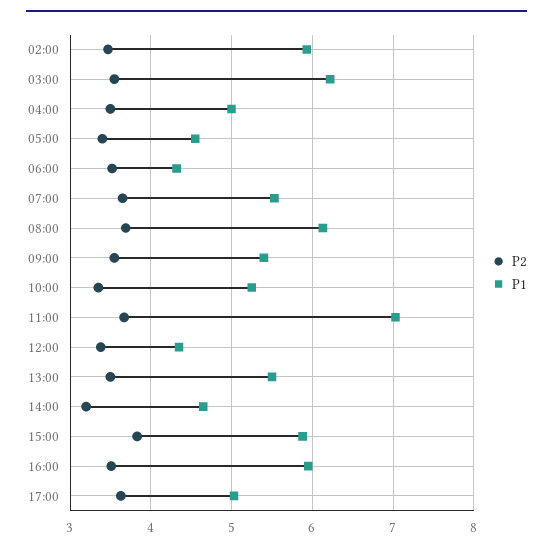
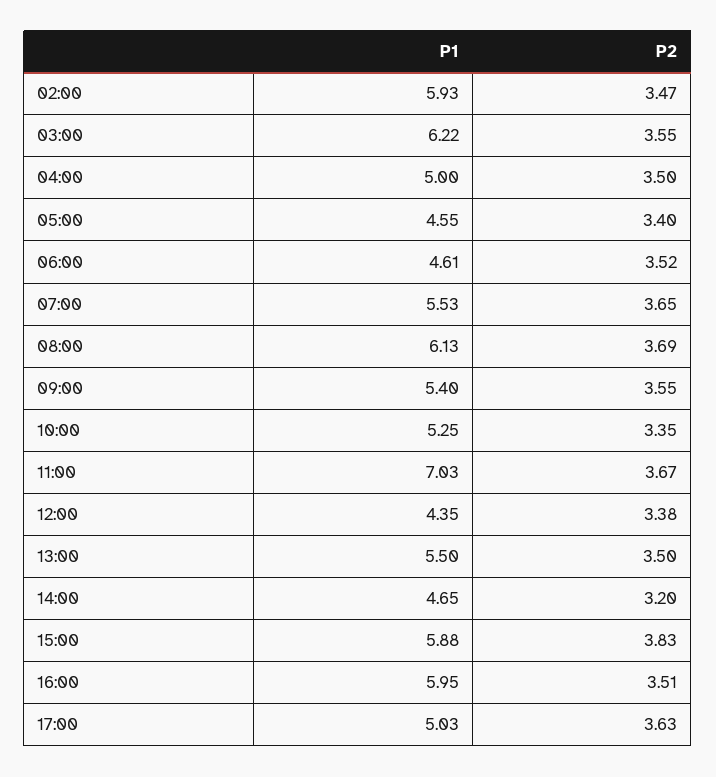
  {
    "P2": {
      "02:00": 3.47,
      "03:00": 3.55,
      "04:00": 3.5,
      "05:00": 3.4,
      "06:00": 3.52,
      "07:00": 3.65,
      "08:00": 3.69,
      "09:00": 3.55,
      "10:00": 3.35,
      "11:00": 3.67,
      "12:00": 3.38,
      "13:00": 3.5,
      "14:00": 3.2,
      "15:00": 3.83,
      "16:00": 3.51,
      "17:00": 3.63
    },
    "P1": {
      "02:00": 5.93,
      "03:00": 6.22,
      "04:00": 5,
      "05:00": 4.55,
-     "06:00": 4.3,
+     "06:00": 4.61,
      "07:00": 5.53,
      "08:00": 6.13,
      "09:00": 5.4,
      "10:00": 5.25,
      "11:00": 7.03,
      "12:00": 4.35,
      "13:00": 5.5,
      "14:00": 4.65,
      "15:00": 5.88,
      "16:00": 5.95,
      "17:00": 5.03
    }
  }

